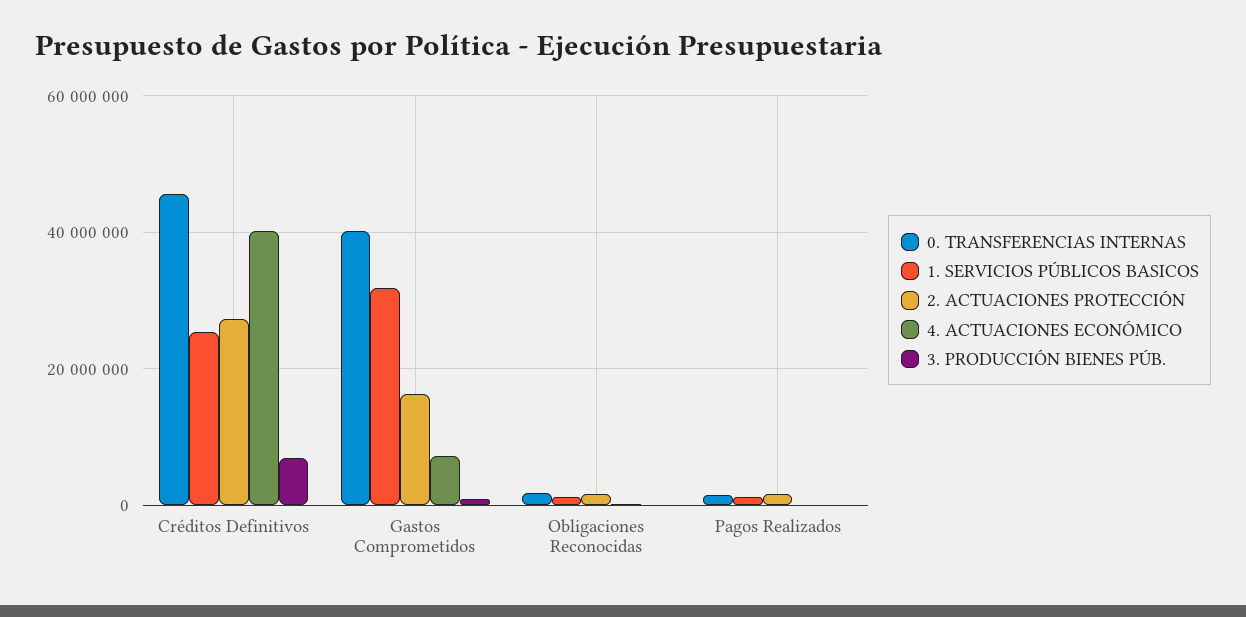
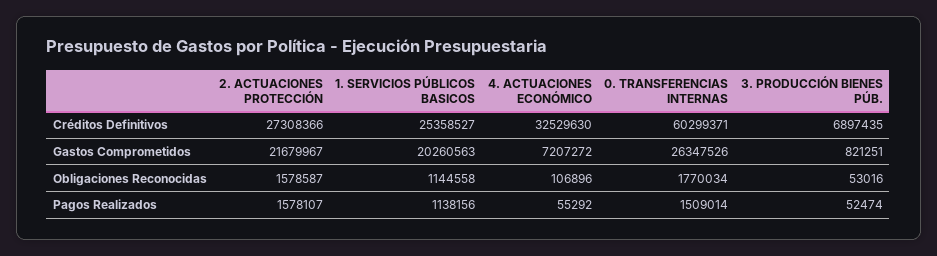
  {
    "0. TRANSFERENCIAS INTERNAS": {
-     "Créditos Definitivos": 46000000,
+     "Créditos Definitivos": 60299371,
-     "Gastos Comprometidos": 40000000,
+     "Gastos Comprometidos": 26347526,
      "Obligaciones Reconocidas": 1770034,
      "Pagos Realizados": 1509014
    },
    "1. SERVICIOS PÚBLICOS BASICOS": {
      "Créditos Definitivos": 25358527,
-     "Gastos Comprometidos": 32000000,
+     "Gastos Comprometidos": 20260563,
      "Obligaciones Reconocidas": 1144558,
      "Pagos Realizados": 1138156
    },
    "2. ACTUACIONES PROTECCIÓN": {
      "Créditos Definitivos": 27308366,
-     "Gastos Comprometidos": 16000000,
+     "Gastos Comprometidos": 21679967,
      "Obligaciones Reconocidas": 1578587,
      "Pagos Realizados": 1578107
    },
    "4. ACTUACIONES ECONÓMICO": {
-     "Créditos Definitivos": 40000000,
+     "Créditos Definitivos": 32529630,
      "Gastos Comprometidos": 7207272,
      "Obligaciones Reconocidas": 106896,
      "Pagos Realizados": 55292
    },
    "3. PRODUCCIÓN BIENES PÚB.": {
      "Créditos Definitivos": 6897435,
      "Gastos Comprometidos": 821251,
      "Obligaciones Reconocidas": 53016,
      "Pagos Realizados": 52474
    }
  }

